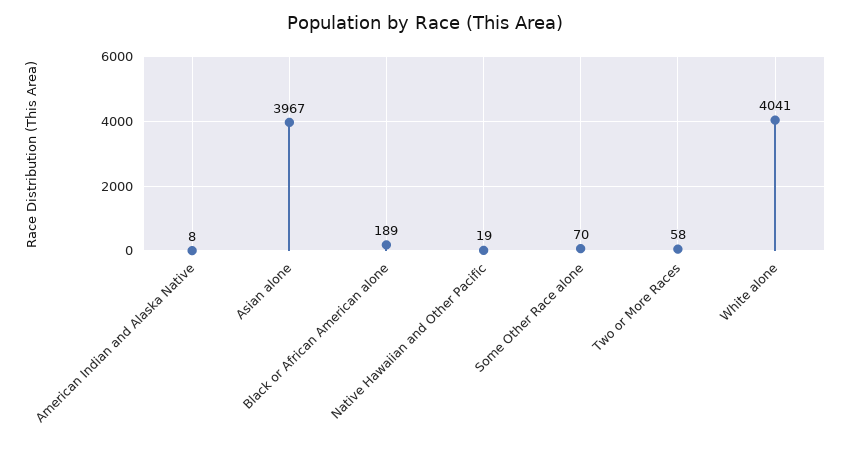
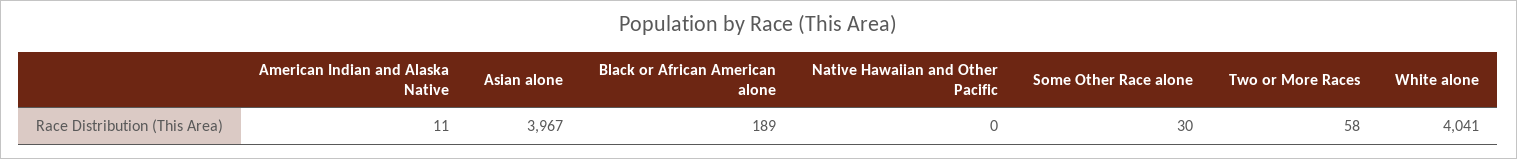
  {
-   "American Indian and Alaska Native": 8,
+   "American Indian and Alaska Native": 11,
    "Asian alone": 3967,
    "Black or African American alone": 189,
-   "Native Hawaiian and Other Pacific": 19,
+   "Native Hawaiian and Other Pacific": 0,
-   "Some Other Race alone": 70,
+   "Some Other Race alone": 30,
    "Two or More Races": 58,
    "White alone": 4041
  }

